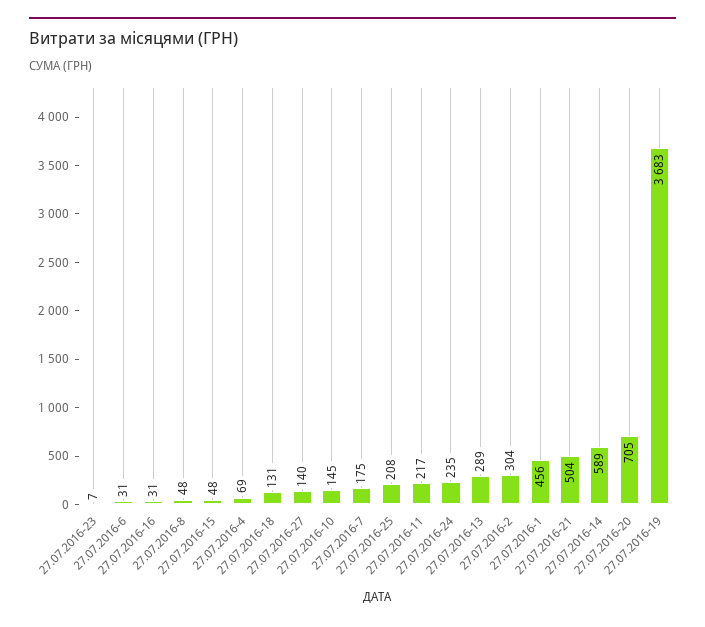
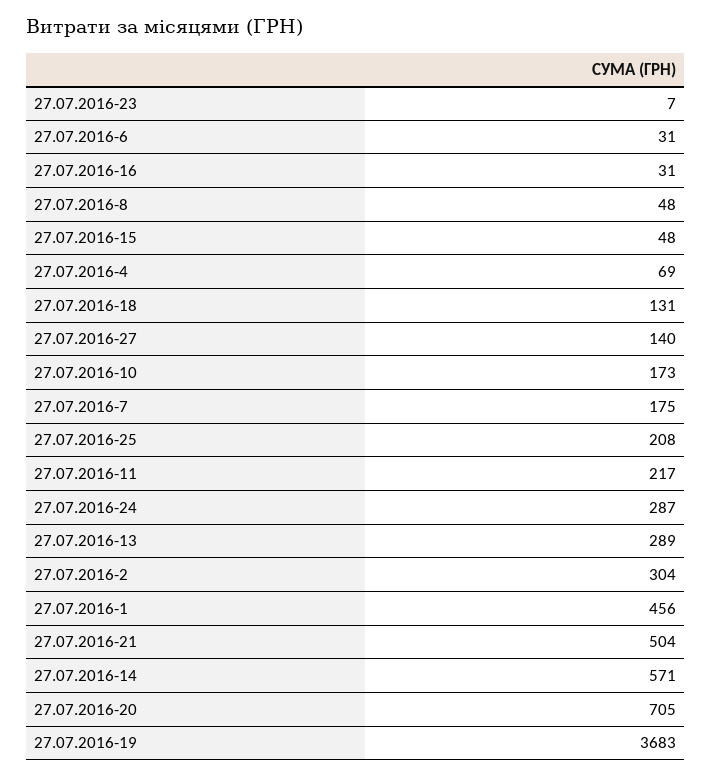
  {
    "27.07.2016-23": 7,
    "27.07.2016-6": 31,
    "27.07.2016-16": 31,
    "27.07.2016-8": 48,
    "27.07.2016-15": 48,
    "27.07.2016-4": 69,
    "27.07.2016-18": 131,
    "27.07.2016-27": 140,
-   "27.07.2016-10": 145,
+   "27.07.2016-10": 173,
    "27.07.2016-7": 175,
    "27.07.2016-25": 208,
    "27.07.2016-11": 217,
-   "27.07.2016-24": 235,
+   "27.07.2016-24": 287,
    "27.07.2016-13": 289,
    "27.07.2016-2": 304,
    "27.07.2016-1": 456,
    "27.07.2016-21": 504,
-   "27.07.2016-14": 589,
+   "27.07.2016-14": 571,
    "27.07.2016-20": 705,
    "27.07.2016-19": 3683
  }

